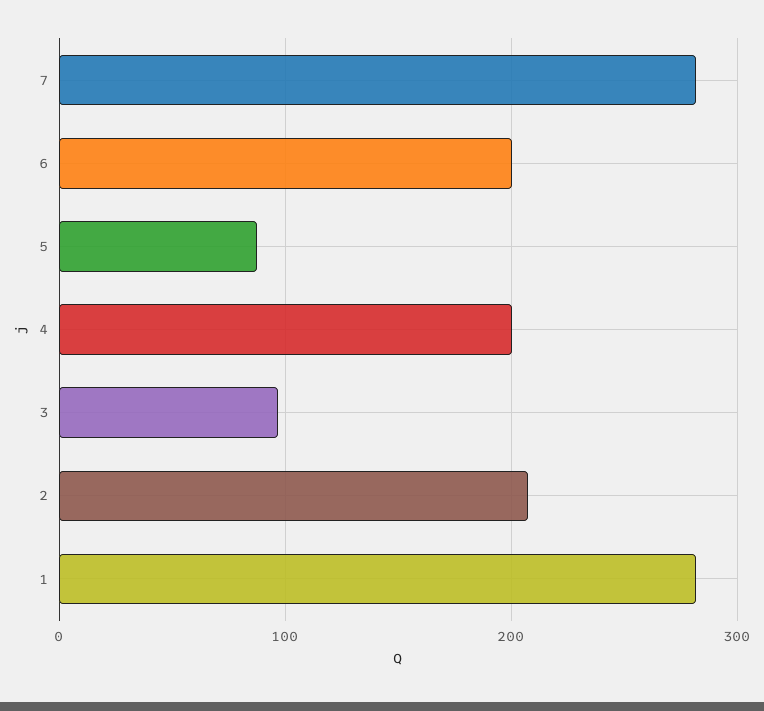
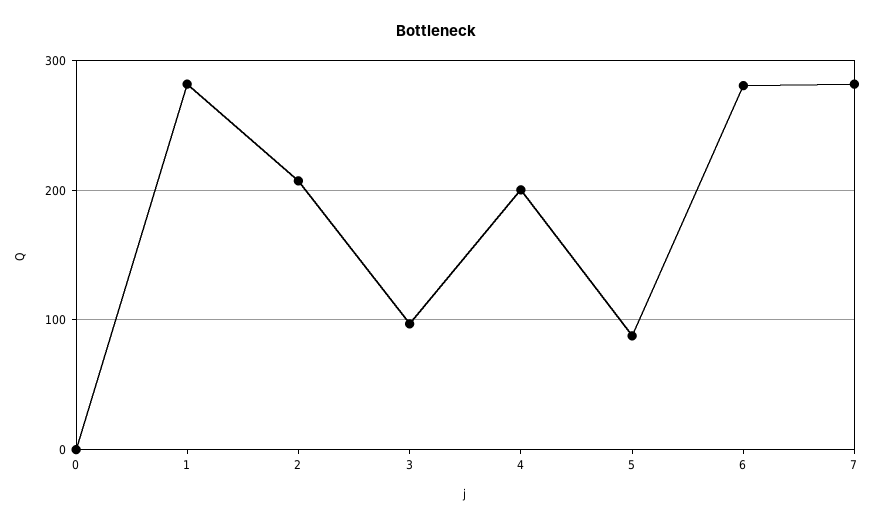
  {
    "7": 280,
-   "6": 200,
+   "6": 280,
    "5": 90,
    "4": 200,
    "3": 100,
    "2": 210,
-   "1": 280
+   "1": 280,
+   "0": 0
  }

